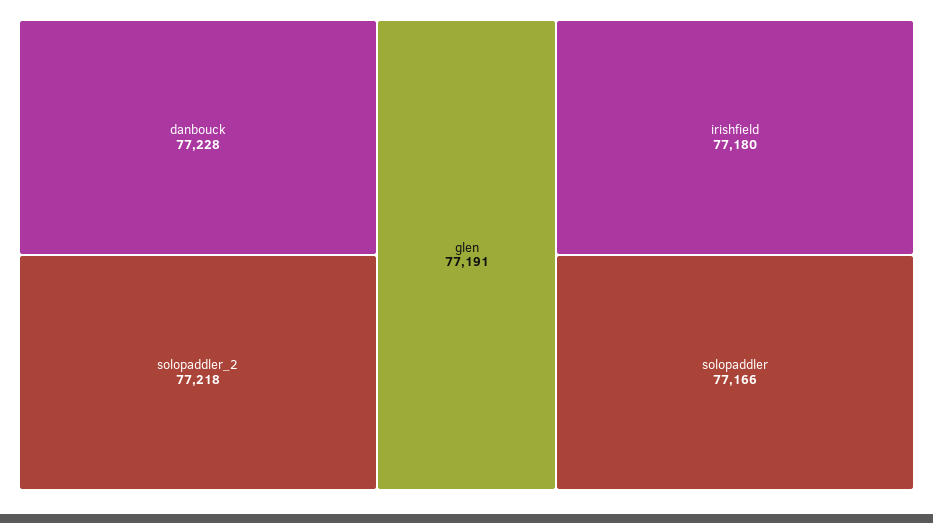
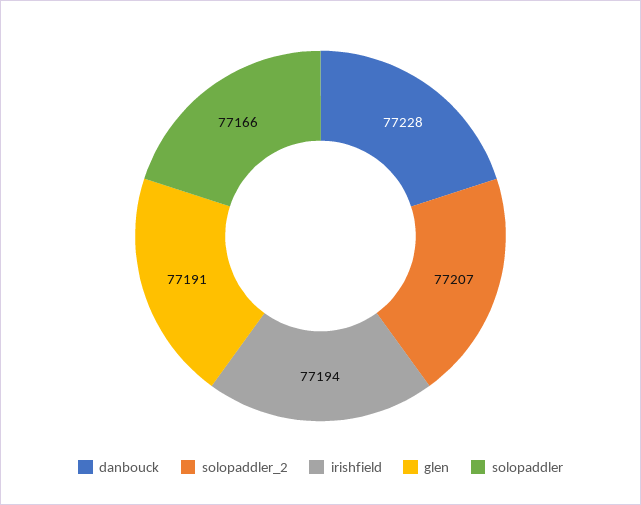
  {
    "danbouck": 77228,
-   "solopaddler_2": 77218,
+   "solopaddler_2": 77207,
    "glen": 77191,
-   "irishfield": 77180,
+   "irishfield": 77194,
    "solopaddler": 77166
  }

